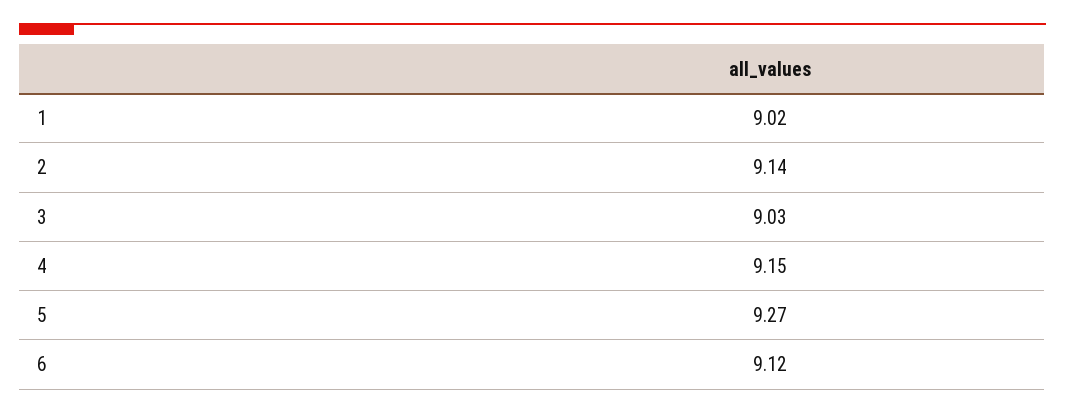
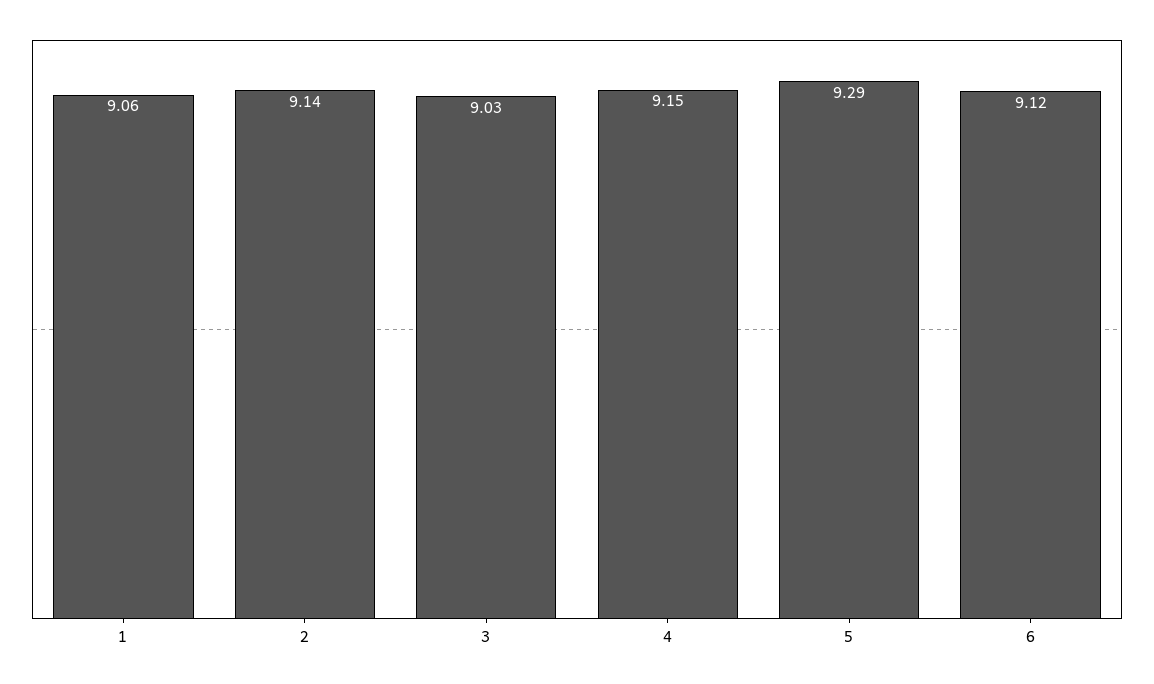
  {
-   "1": 9.02,
+   "1": 9.06,
    "2": 9.14,
    "3": 9.03,
    "4": 9.15,
-   "5": 9.27,
+   "5": 9.29,
    "6": 9.12
  }

